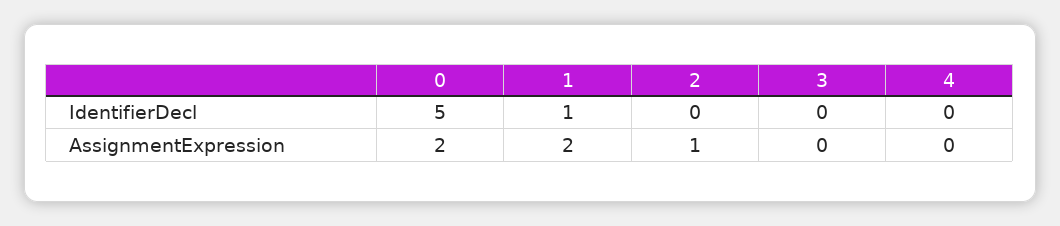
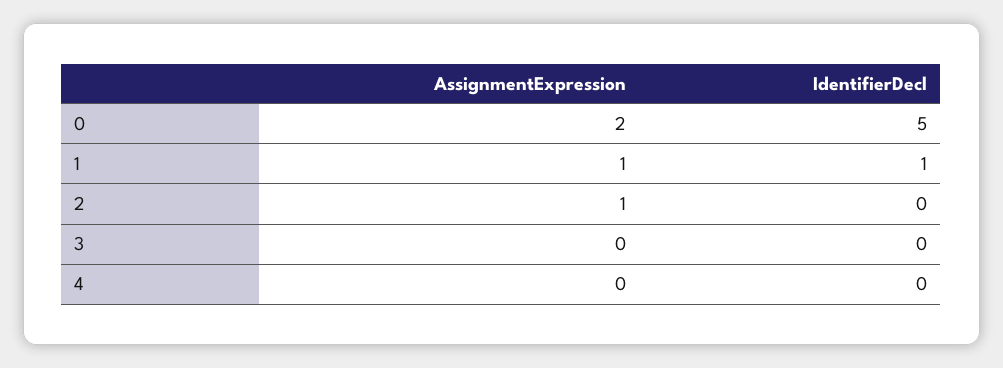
  {
    "0": {
      "IdentifierDecl": 5,
      "AssignmentExpression": 2
    },
    "1": {
      "IdentifierDecl": 1,
-     "AssignmentExpression": 2
+     "AssignmentExpression": 1
    },
    "2": {
      "IdentifierDecl": 0,
      "AssignmentExpression": 1
    },
    "3": {
      "IdentifierDecl": 0,
      "AssignmentExpression": 0
    },
    "4": {
      "IdentifierDecl": 0,
      "AssignmentExpression": 0
    }
  }

